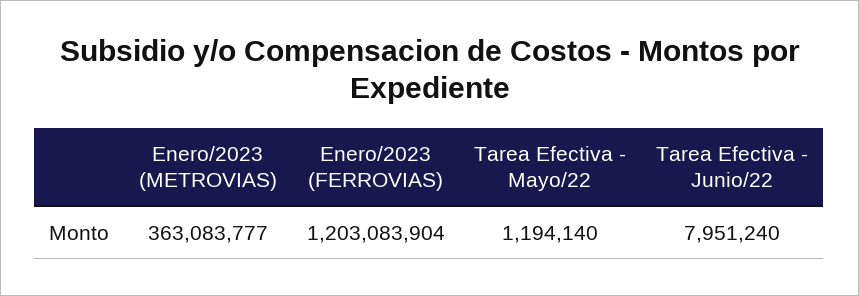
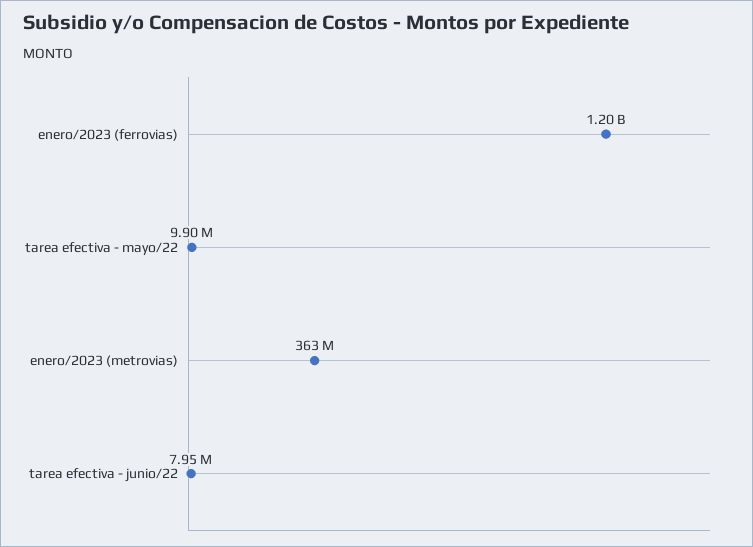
  {
    "Enero/2023 (METROVIAS)": 363083777,
    "Enero/2023 (FERROVIAS)": 1203083904,
-   "Tarea Efectiva - Mayo/22": 1194140,
+   "Tarea Efectiva - Mayo/22": 9900000,
    "Tarea Efectiva - Junio/22": 7951240
  }

